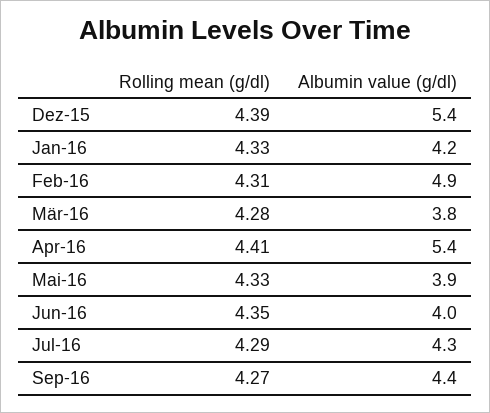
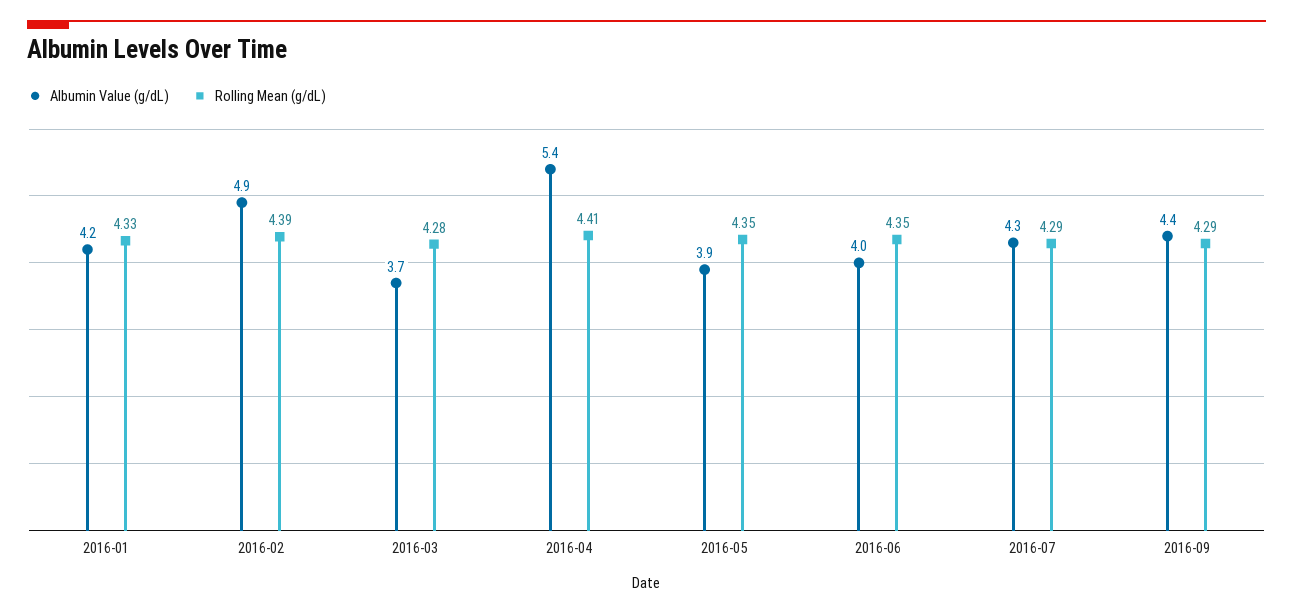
  {
    "Rolling mean (g/dl)": {
-     "Dez-15": 4.39,
      "Jan-16": 4.33,
-     "Feb-16": 4.31,
+     "Feb-16": 4.39,
      "Mär-16": 4.28,
      "Apr-16": 4.41,
-     "Mai-16": 4.33,
+     "Mai-16": 4.35,
      "Jun-16": 4.35,
      "Jul-16": 4.29,
-     "Sep-16": 4.27
+     "Sep-16": 4.29
    },
    "Albumin value (g/dl)": {
-     "Dez-15": 5.4,
      "Jan-16": 4.2,
      "Feb-16": 4.9,
-     "Mär-16": 3.8,
+     "Mär-16": 3.7,
      "Apr-16": 5.4,
      "Mai-16": 3.9,
      "Jun-16": 4,
      "Jul-16": 4.3,
      "Sep-16": 4.4
    }
  }

